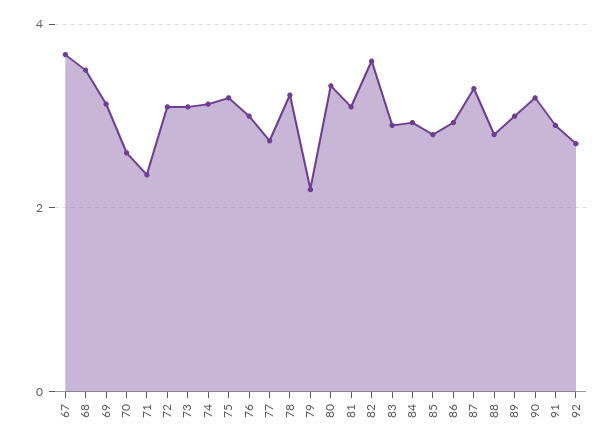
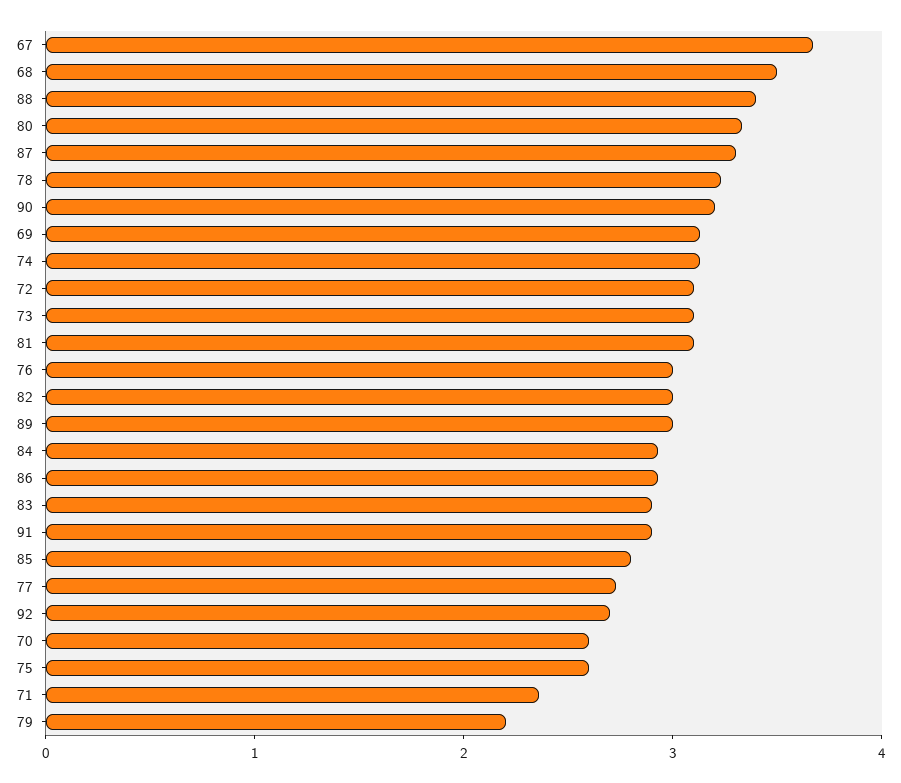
  {
    "67": 3.6,
    "68": 3.6,
    "69": 3.2,
    "70": 2.6,
    "71": 2.4,
    "72": 3.2,
    "73": 3.2,
    "74": 3.2,
-   "75": 3.2,
+   "75": 2.6,
    "76": 3,
    "77": 2.8,
    "78": 3.2,
    "79": 2.2,
    "80": 3.4,
    "81": 3.2,
-   "82": 3.6,
+   "82": 3,
    "83": 3,
    "84": 3,
    "85": 2.8,
    "86": 3,
    "87": 3.4,
-   "88": 2.8,
+   "88": 3.4,
    "89": 3,
    "90": 3.2,
    "91": 3,
    "92": 2.8
  }

